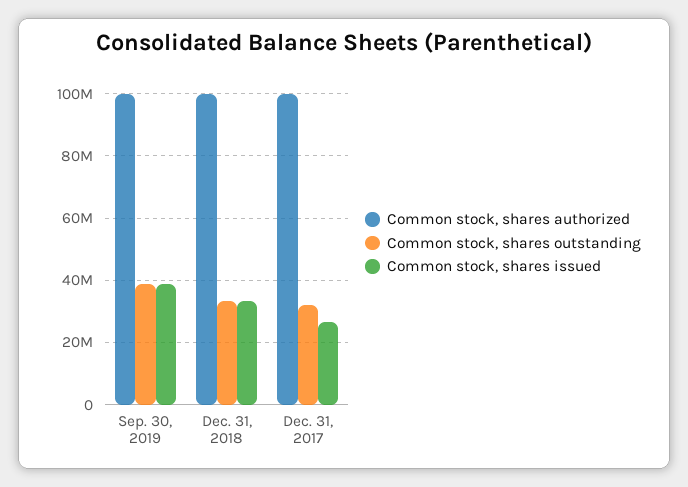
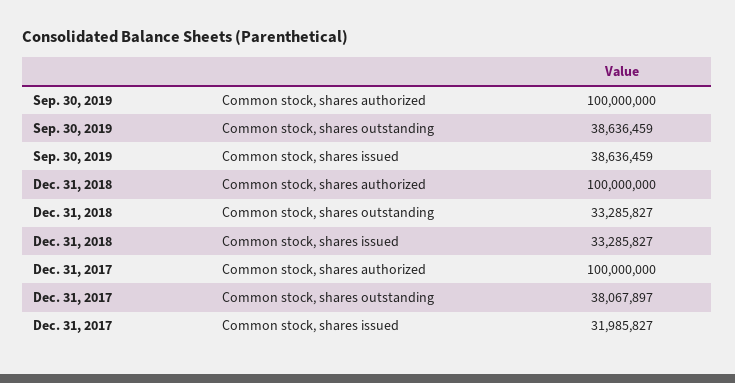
  {
    "Common stock, shares authorized": {
      "Sep. 30, 2019": 100000000,
      "Dec. 31, 2018": 100000000,
      "Dec. 31, 2017": 100000000
    },
    "Common stock, shares outstanding": {
      "Sep. 30, 2019": 38636459,
      "Dec. 31, 2018": 33285827,
-     "Dec. 31, 2017": 32000000
+     "Dec. 31, 2017": 38067897
    },
    "Common stock, shares issued": {
      "Sep. 30, 2019": 38636459,
      "Dec. 31, 2018": 33285827,
-     "Dec. 31, 2017": 26000000
+     "Dec. 31, 2017": 31985827
    }
  }

